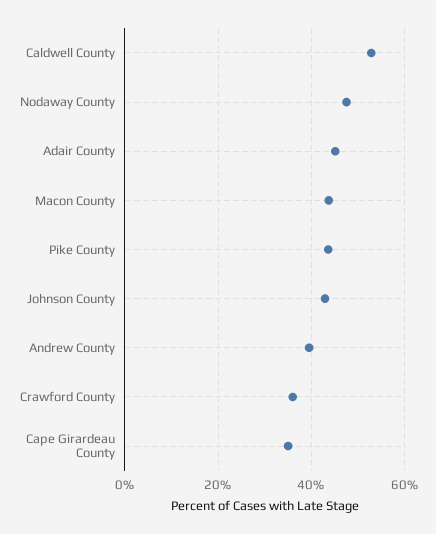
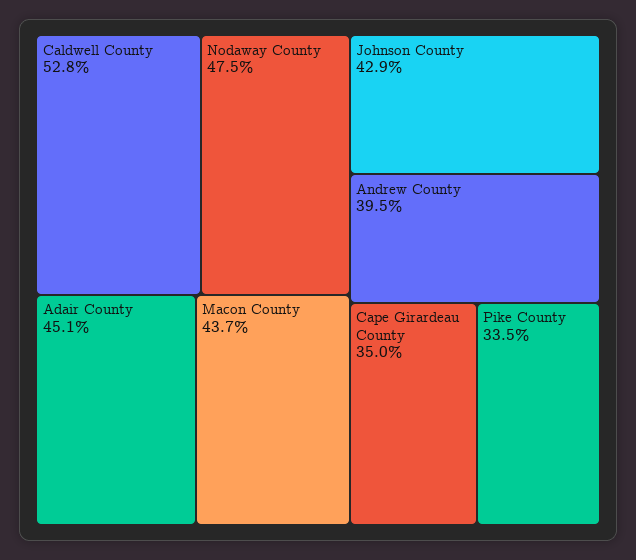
  {
    "Caldwell County": 52.8,
    "Nodaway County": 47.5,
    "Adair County": 45.1,
    "Macon County": 43.7,
-   "Pike County": 44,
+   "Pike County": 33.5,
    "Johnson County": 42.9,
    "Andrew County": 39.5,
-   "Crawford County": 36,
    "Cape Girardeau County": 35
  }

